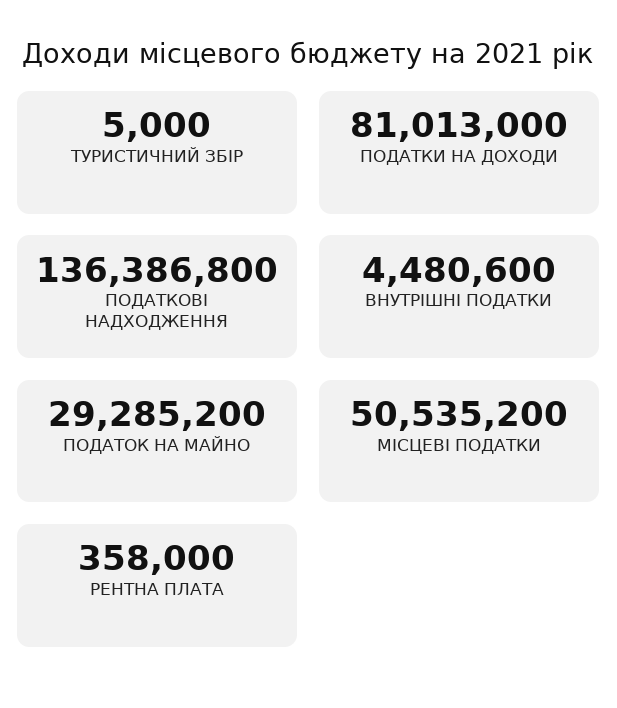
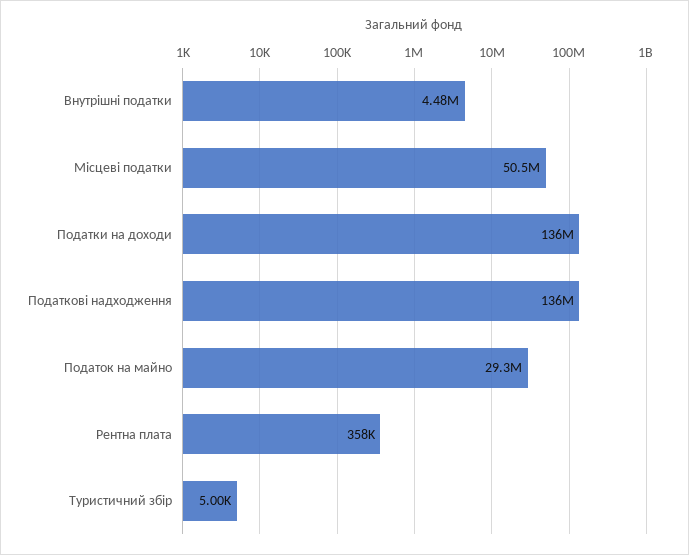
  {
    "ТУРИСТИЧНИЙ ЗБІР": 5000,
-   "ПОДАТКИ НА ДОХОДИ": 81013000,
+   "ПОДАТКИ НА ДОХОДИ": 136000000,
    "ПОДАТКОВІ НАДХОДЖЕННЯ": 136386800,
    "ВНУТРІШНІ ПОДАТКИ": 4480600,
    "ПОДАТОК НА МАЙНО": 29285200,
    "МІСЦЕВІ ПОДАТКИ": 50535200,
    "РЕНТНА ПЛАТА": 358000
  }

